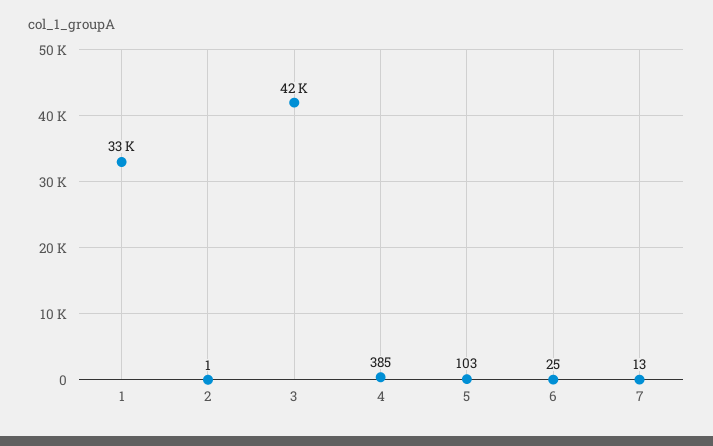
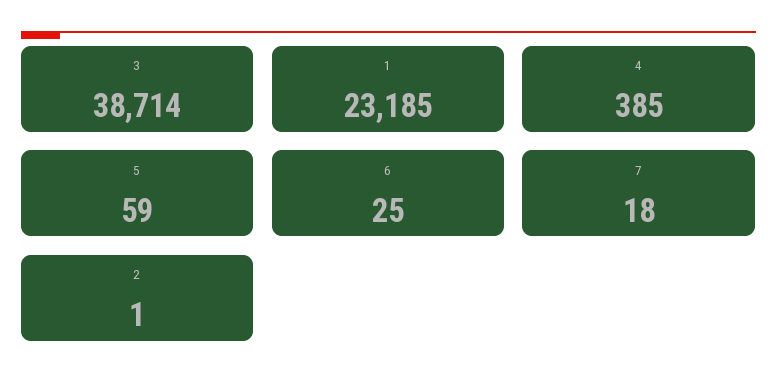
  {
-   "1": 33000,
+   "1": 23185,
    "2": 1,
-   "3": 42000,
+   "3": 38714,
    "4": 385,
-   "5": 103,
+   "5": 59,
    "6": 25,
-   "7": 13
+   "7": 18
  }

